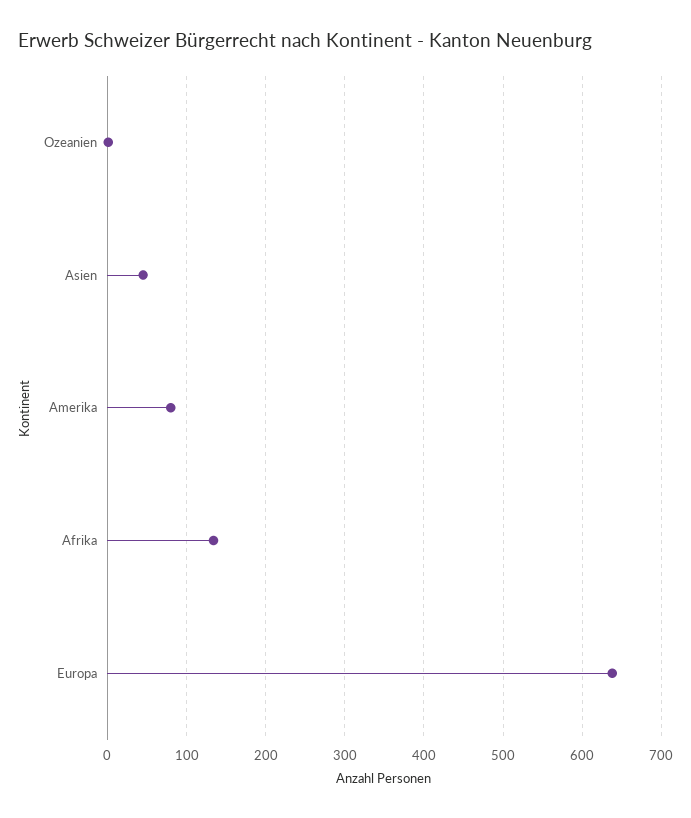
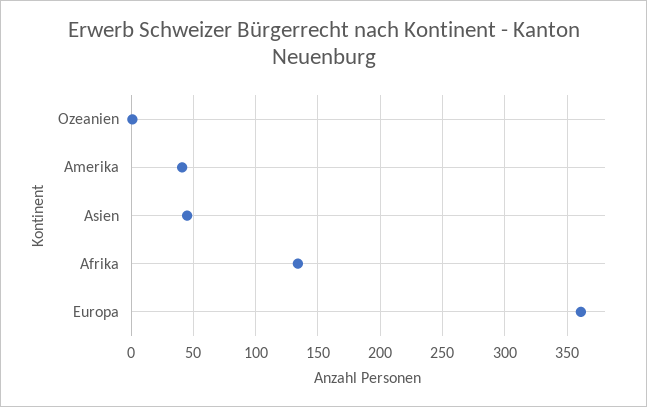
  {
    "Ozeanien": 0,
    "Asien": 45,
-   "Amerika": 80,
+   "Amerika": 40,
    "Afrika": 135,
-   "Europa": 640
+   "Europa": 360
  }

